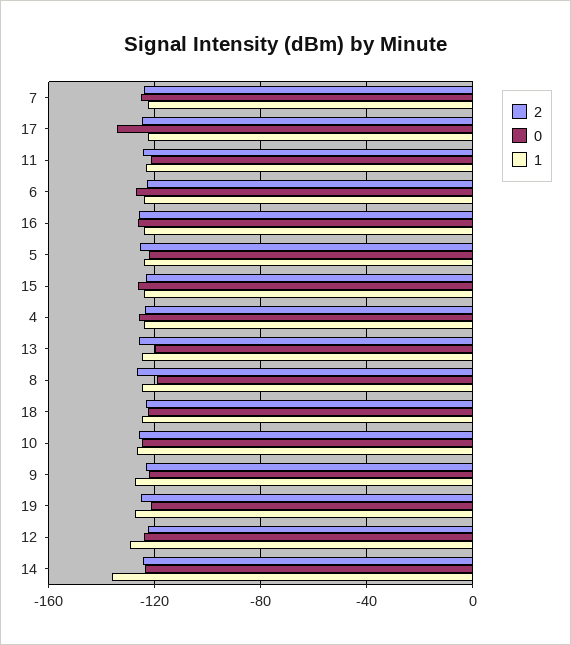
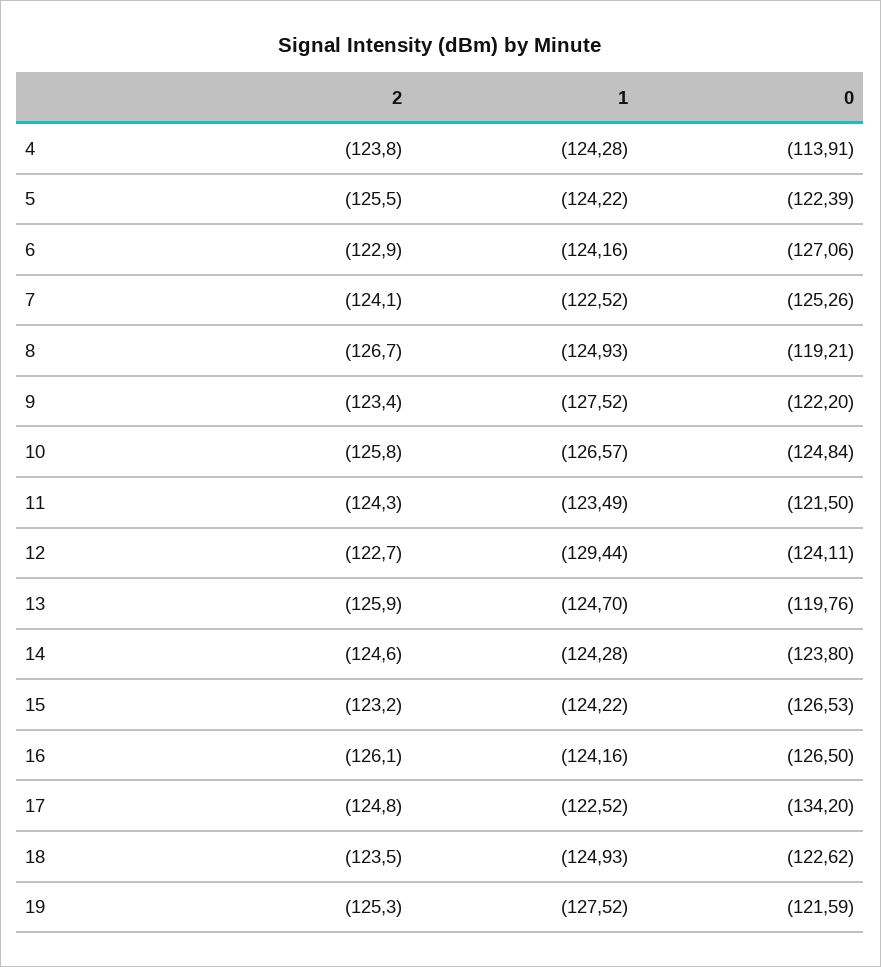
  {
    "2": {
      "7": -124.1,
      "17": -124.8,
      "11": -124.3,
      "6": -122.9,
      "16": -126.1,
      "5": -125.5,
      "15": -123.2,
      "4": -123.8,
      "13": -125.9,
      "8": -126.7,
      "18": -123.5,
      "10": -125.8,
      "9": -123.4,
      "19": -125.3,
      "12": -122.7,
      "14": -124.6
    },
    "0": {
      "7": -125.26,
      "17": -134.2,
      "11": -121.5,
      "6": -127.06,
      "16": -126.5,
      "5": -122.39,
      "15": -126.53,
-     "4": -125,
+     "4": -113.91,
      "13": -119.76,
      "8": -119.21,
      "18": -122.62,
      "10": -124.84,
      "9": -122.2,
      "19": -121.59,
      "12": -124.11,
      "14": -123.8
    },
    "1": {
      "7": -122.52,
      "17": -122.52,
      "11": -123.49,
      "6": -124.16,
      "16": -124.16,
      "5": -124.22,
      "15": -124.22,
      "4": -124.28,
      "13": -124.7,
      "8": -124.93,
      "18": -124.93,
      "10": -126.57,
      "9": -127.52,
      "19": -127.52,
      "12": -129.44,
-     "14": -135
+     "14": -124.28
    }
  }

